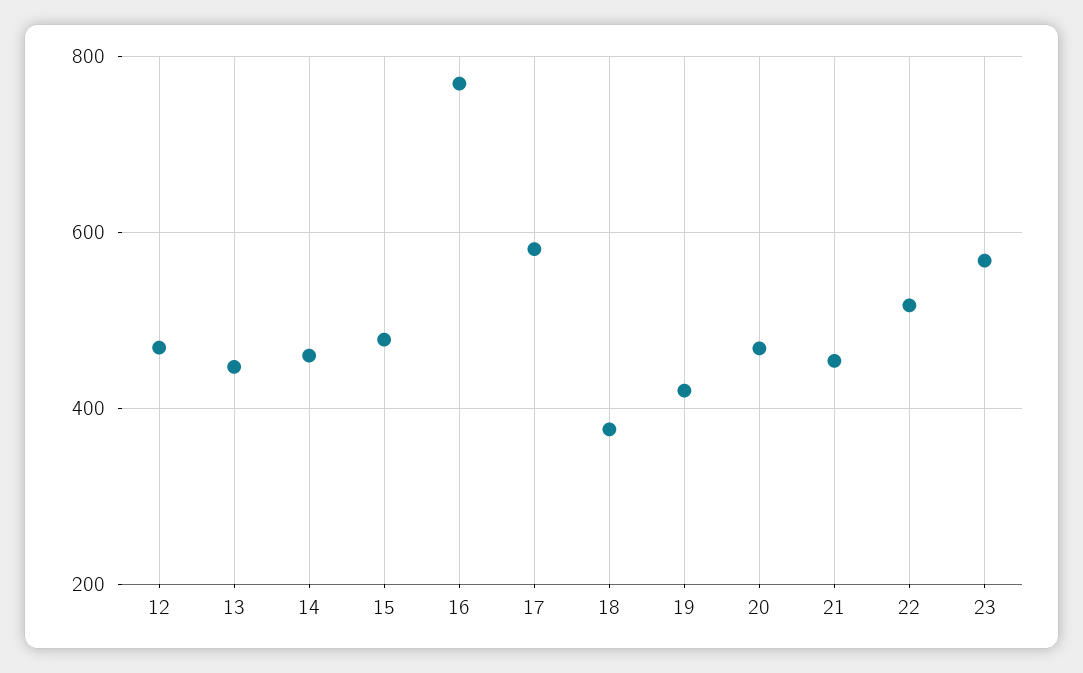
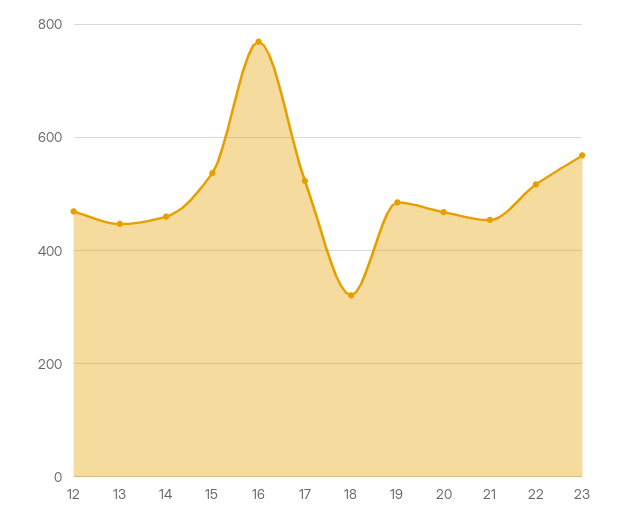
  {
    "12": 460,
    "13": 440,
    "14": 460,
-   "15": 480,
+   "15": 540,
    "16": 760,
-   "17": 580,
+   "17": 520,
-   "18": 380,
+   "18": 320,
-   "19": 420,
+   "19": 480,
    "20": 460,
    "21": 460,
    "22": 520,
    "23": 560
  }

